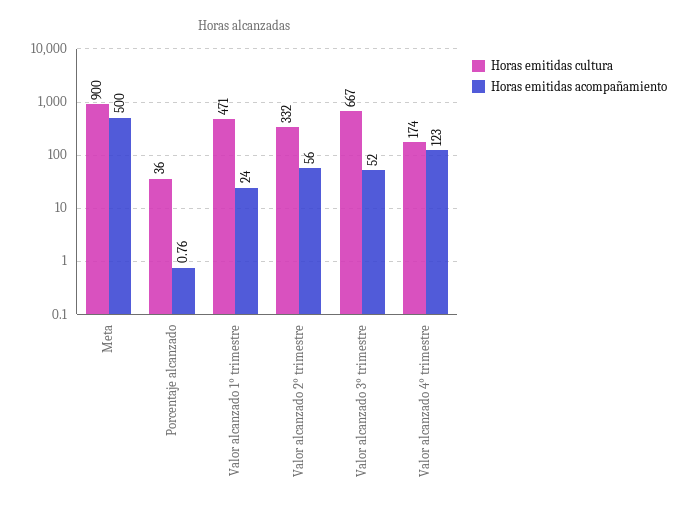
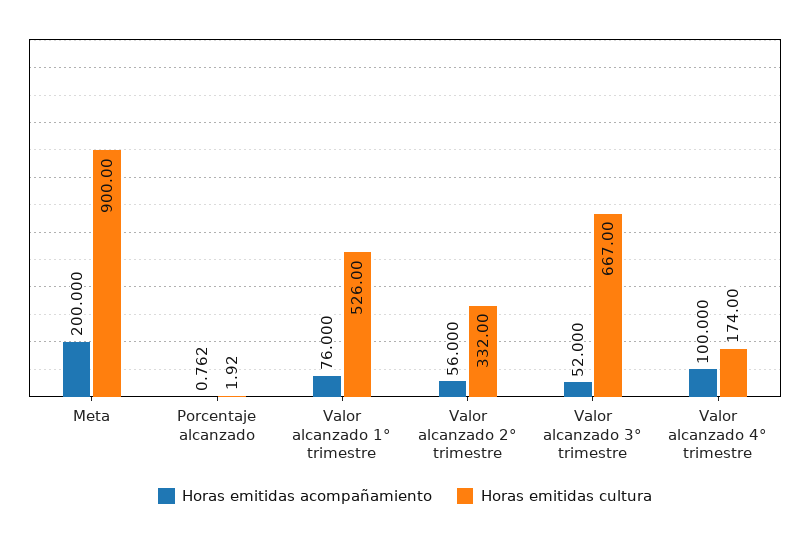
  {
    "Horas emitidas cultura": {
      "Meta": 900,
-     "Porcentaje alcanzado": 36,
+     "Porcentaje alcanzado": 1.92,
-     "Valor alcanzado 1° trimestre": 471,
+     "Valor alcanzado 1° trimestre": 526,
      "Valor alcanzado 2° trimestre": 332,
      "Valor alcanzado 3° trimestre": 667,
      "Valor alcanzado 4° trimestre": 174
    },
    "Horas emitidas acompañamiento": {
-     "Meta": 500,
+     "Meta": 200,
      "Porcentaje alcanzado": 0.762,
-     "Valor alcanzado 1° trimestre": 24,
+     "Valor alcanzado 1° trimestre": 76,
      "Valor alcanzado 2° trimestre": 56,
      "Valor alcanzado 3° trimestre": 52,
-     "Valor alcanzado 4° trimestre": 123
+     "Valor alcanzado 4° trimestre": 100
    }
  }

